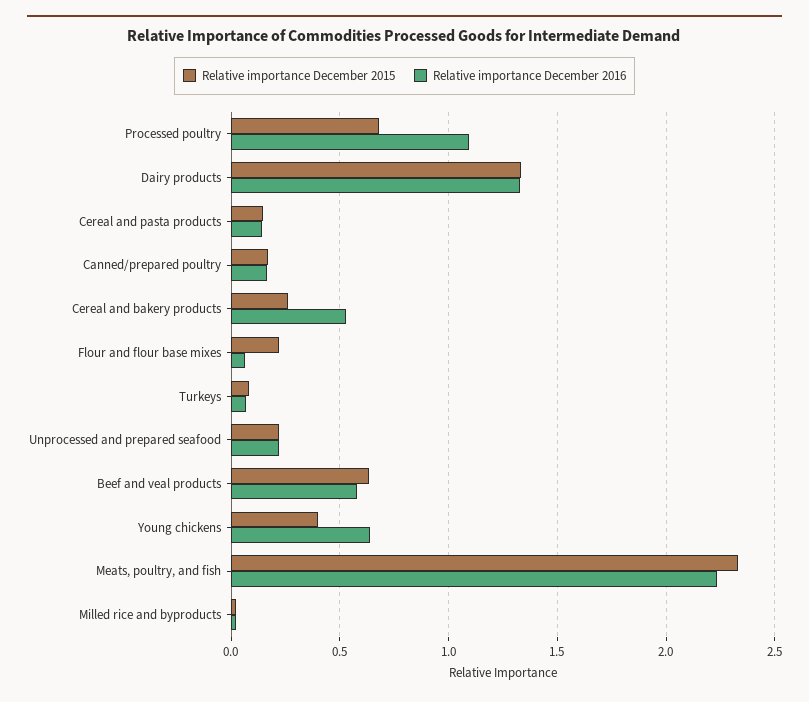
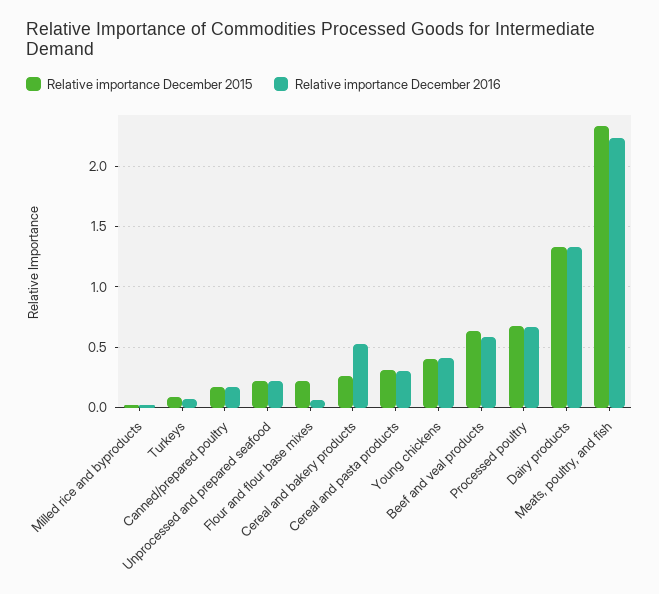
  {
    "Relative importance December 2015": {
      "Processed poultry": 0.7,
      "Dairy products": 1.35,
-     "Cereal and pasta products": 0.15,
+     "Cereal and pasta products": 0.3,
      "Canned/prepared poultry": 0.15,
      "Cereal and bakery products": 0.25,
      "Flour and flour base mixes": 0.2,
      "Turkeys": 0.1,
      "Unprocessed and prepared seafood": 0.2,
      "Beef and veal products": 0.65,
      "Young chickens": 0.4,
      "Meats, poultry, and fish": 2.35,
      "Milled rice and byproducts": 0
    },
    "Relative importance December 2016": {
-     "Processed poultry": 1.1,
+     "Processed poultry": 0.65,
      "Dairy products": 1.35,
-     "Cereal and pasta products": 0.15,
+     "Cereal and pasta products": 0.3,
      "Canned/prepared poultry": 0.15,
      "Cereal and bakery products": 0.55,
      "Flour and flour base mixes": 0.05,
      "Turkeys": 0.05,
      "Unprocessed and prepared seafood": 0.2,
      "Beef and veal products": 0.6,
-     "Young chickens": 0.65,
+     "Young chickens": 0.4,
      "Meats, poultry, and fish": 2.25,
      "Milled rice and byproducts": 0
    }
  }

